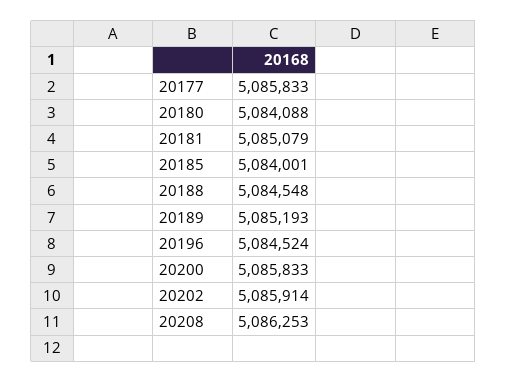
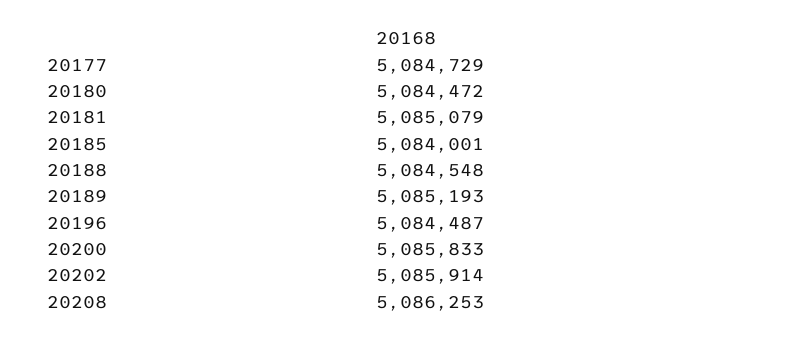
  {
-   "20177": 5085833,
+   "20177": 5084729,
-   "20180": 5084088,
+   "20180": 5084472,
    "20181": 5085079,
    "20185": 5084001,
    "20188": 5084548,
    "20189": 5085193,
-   "20196": 5084524,
+   "20196": 5084487,
    "20200": 5085833,
    "20202": 5085914,
    "20208": 5086253
  }

